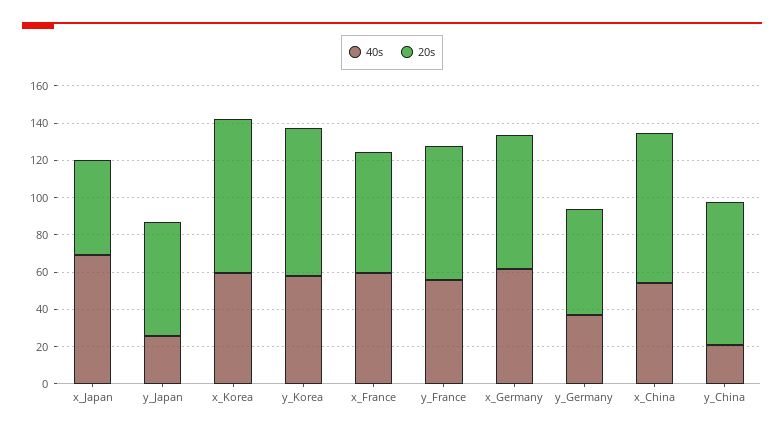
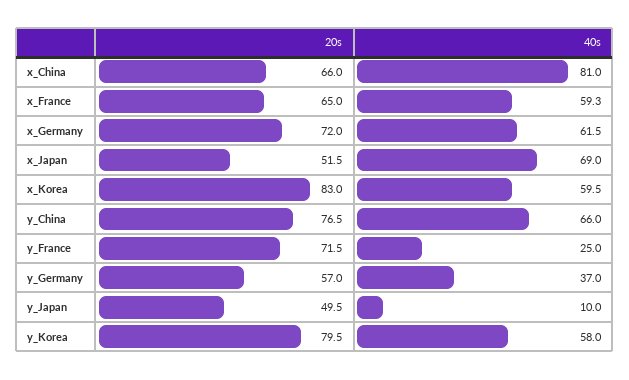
  {
    "40s": {
      "x_Japan": 69,
-     "y_Japan": 25,
+     "y_Japan": 10,
      "x_Korea": 59.5,
      "y_Korea": 58,
      "x_France": 59.3,
-     "y_France": 55,
+     "y_France": 25,
      "x_Germany": 61.5,
      "y_Germany": 37,
-     "x_China": 55,
+     "x_China": 81,
-     "y_China": 20
+     "y_China": 66
    },
    "20s": {
      "x_Japan": 51.5,
-     "y_Japan": 60,
+     "y_Japan": 49.5,
      "x_Korea": 83,
      "y_Korea": 79.5,
      "x_France": 65,
      "y_France": 71.5,
      "x_Germany": 72,
      "y_Germany": 57,
-     "x_China": 80,
+     "x_China": 66,
      "y_China": 76.5
    }
  }

